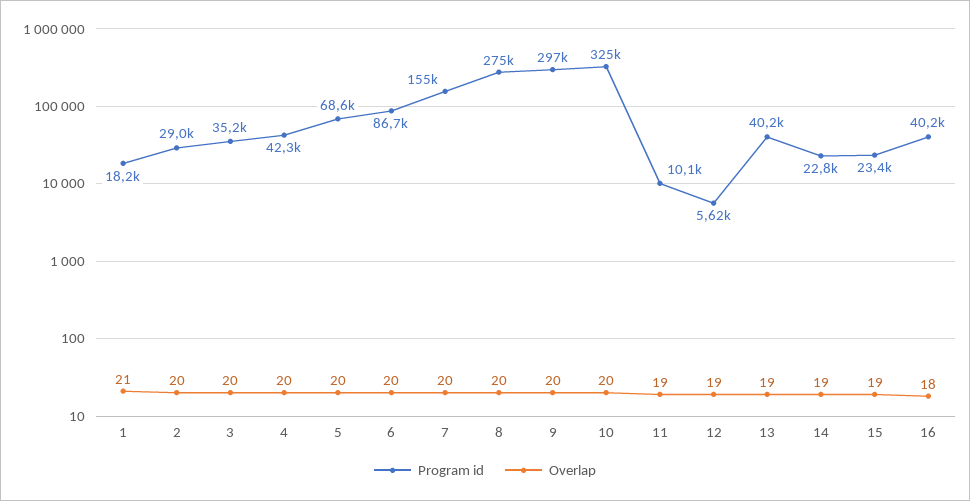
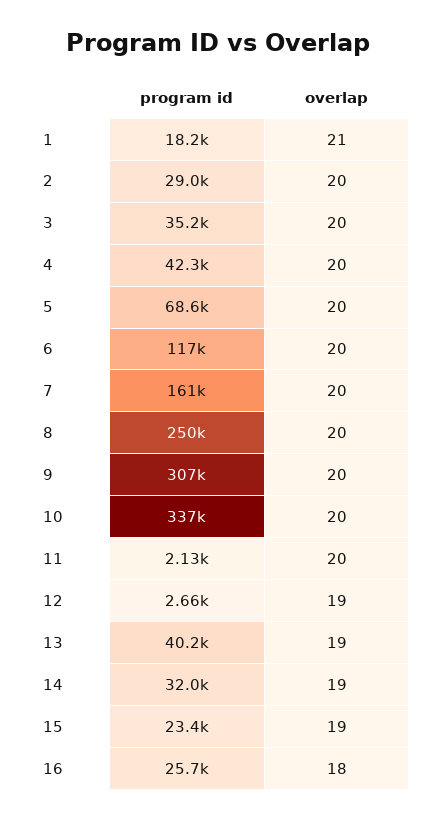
  {
    "Program id": {
      "1": 18200,
      "2": 29000,
      "3": 35200,
      "4": 42300,
      "5": 68600,
-     "6": 86700,
+     "6": 117000,
-     "7": 155000,
+     "7": 161000,
-     "8": 275000,
+     "8": 250000,
-     "9": 297000,
+     "9": 307000,
-     "10": 325000,
+     "10": 337000,
-     "11": 10100,
+     "11": 2130,
-     "12": 5620,
+     "12": 2660,
      "13": 40200,
-     "14": 22800,
+     "14": 32000,
      "15": 23400,
-     "16": 40200
+     "16": 25700
    },
    "Overlap": {
      "1": 21,
      "2": 20,
      "3": 20,
      "4": 20,
      "5": 20,
      "6": 20,
      "7": 20,
      "8": 20,
      "9": 20,
      "10": 20,
-     "11": 19,
+     "11": 20,
      "12": 19,
      "13": 19,
      "14": 19,
      "15": 19,
      "16": 18
    }
  }

